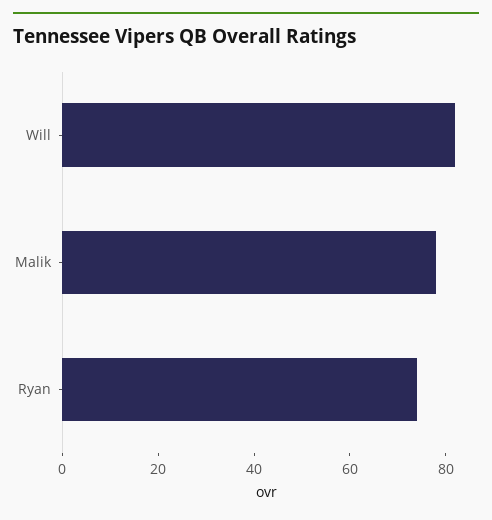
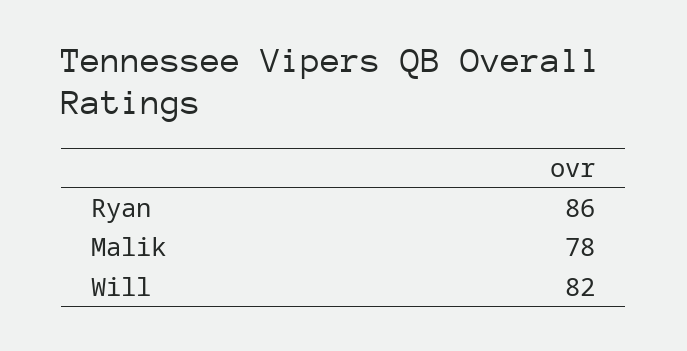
  {
    "Will": 82,
    "Malik": 78,
-   "Ryan": 75
+   "Ryan": 86
  }

